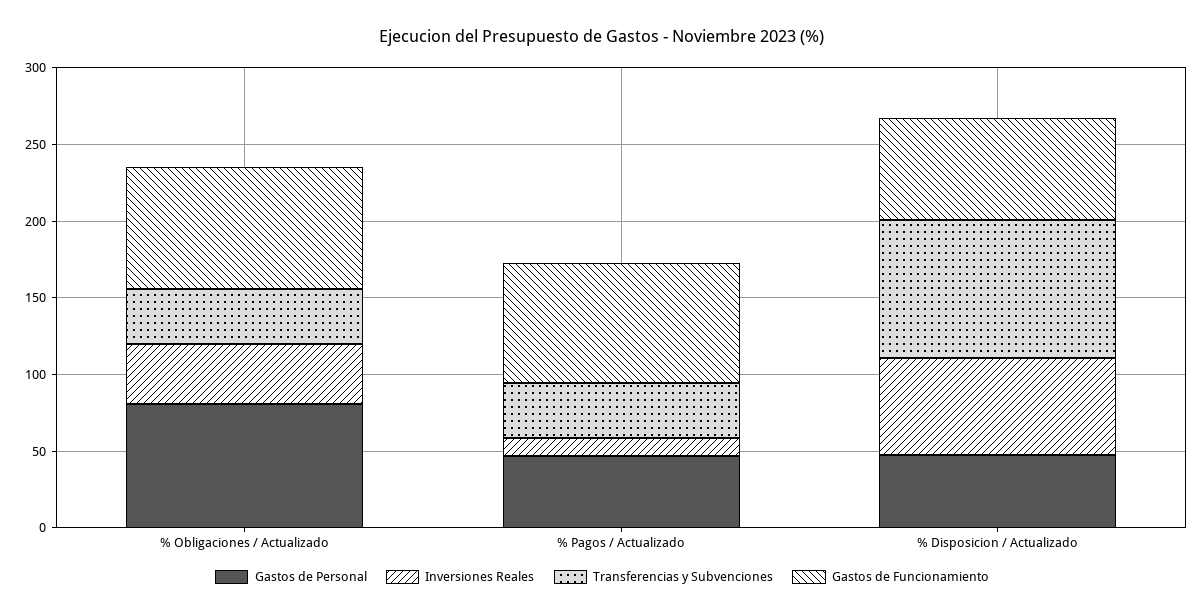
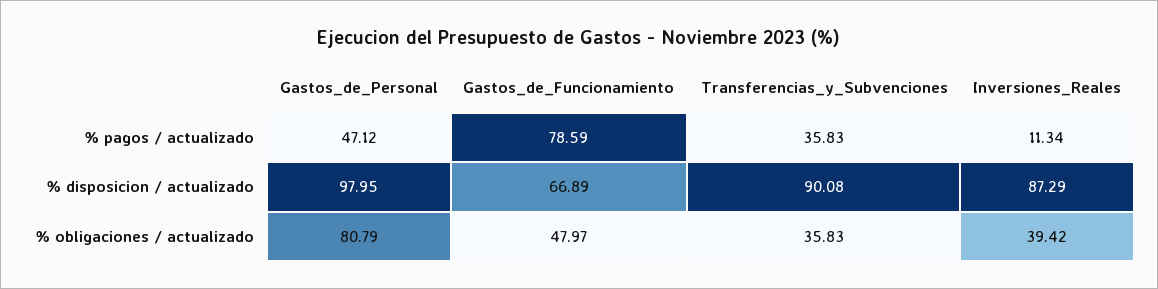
  {
    "Gastos de Personal": {
      "% Obligaciones / Actualizado": 80.79,
      "% Pagos / Actualizado": 47.12,
-     "% Disposicion / Actualizado": 50
+     "% Disposicion / Actualizado": 97.95
    },
    "Inversiones Reales": {
      "% Obligaciones / Actualizado": 39.42,
      "% Pagos / Actualizado": 11.34,
-     "% Disposicion / Actualizado": 60
+     "% Disposicion / Actualizado": 87.29
    },
    "Transferencias y Subvenciones": {
      "% Obligaciones / Actualizado": 35.83,
      "% Pagos / Actualizado": 35.83,
      "% Disposicion / Actualizado": 90.08
    },
    "Gastos de Funcionamiento": {
-     "% Obligaciones / Actualizado": 80,
+     "% Obligaciones / Actualizado": 47.97,
      "% Pagos / Actualizado": 78.59,
      "% Disposicion / Actualizado": 66.89
    }
  }

